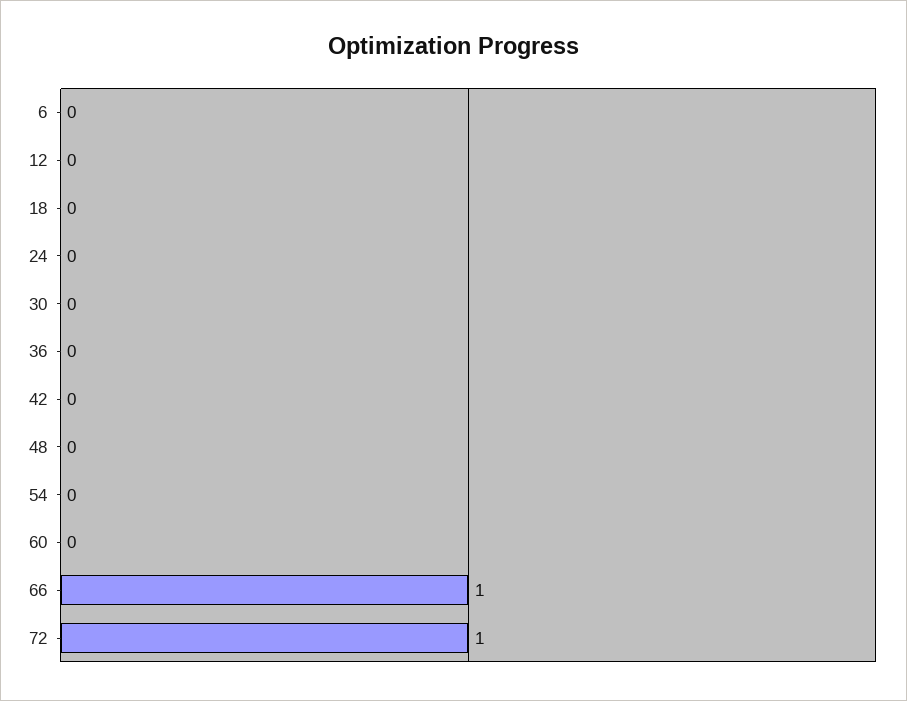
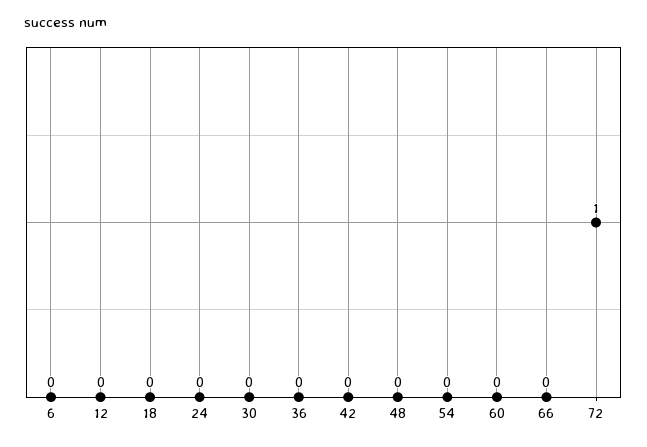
  {
    "6": 0,
    "12": 0,
    "18": 0,
    "24": 0,
    "30": 0,
    "36": 0,
    "42": 0,
    "48": 0,
    "54": 0,
    "60": 0,
-   "66": 1,
+   "66": 0,
    "72": 1
  }

